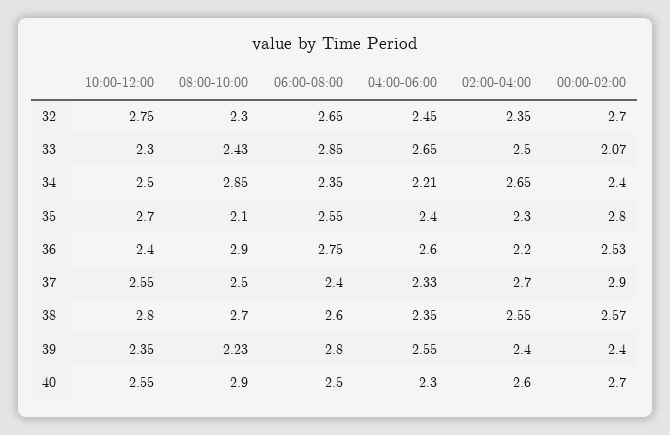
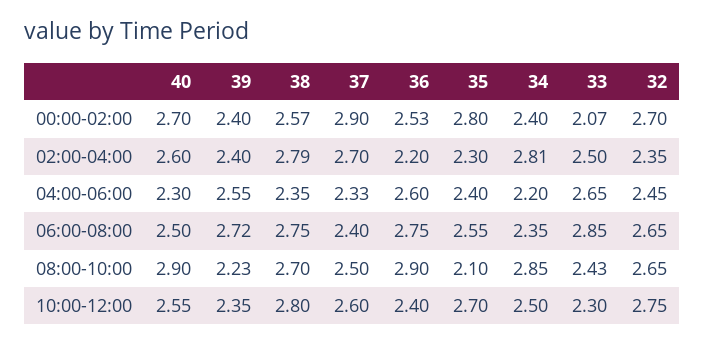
  {
    "10:00-12:00": {
      "32": 2.75,
      "33": 2.3,
      "34": 2.5,
      "35": 2.7,
      "36": 2.4,
-     "37": 2.55,
+     "37": 2.6,
      "38": 2.8,
      "39": 2.35,
      "40": 2.55
    },
    "08:00-10:00": {
-     "32": 2.3,
+     "32": 2.65,
      "33": 2.43,
      "34": 2.85,
      "35": 2.1,
      "36": 2.9,
      "37": 2.5,
      "38": 2.7,
      "39": 2.23,
      "40": 2.9
    },
    "06:00-08:00": {
      "32": 2.65,
      "33": 2.85,
      "34": 2.35,
      "35": 2.55,
      "36": 2.75,
      "37": 2.4,
-     "38": 2.6,
+     "38": 2.75,
-     "39": 2.8,
+     "39": 2.72,
      "40": 2.5
    },
    "04:00-06:00": {
      "32": 2.45,
      "33": 2.65,
-     "34": 2.21,
+     "34": 2.2,
      "35": 2.4,
      "36": 2.6,
      "37": 2.33,
      "38": 2.35,
      "39": 2.55,
      "40": 2.3
    },
    "02:00-04:00": {
      "32": 2.35,
      "33": 2.5,
-     "34": 2.65,
+     "34": 2.81,
      "35": 2.3,
      "36": 2.2,
      "37": 2.7,
-     "38": 2.55,
+     "38": 2.79,
      "39": 2.4,
      "40": 2.6
    },
    "00:00-02:00": {
      "32": 2.7,
      "33": 2.07,
      "34": 2.4,
      "35": 2.8,
      "36": 2.53,
      "37": 2.9,
      "38": 2.57,
      "39": 2.4,
      "40": 2.7
    }
  }

